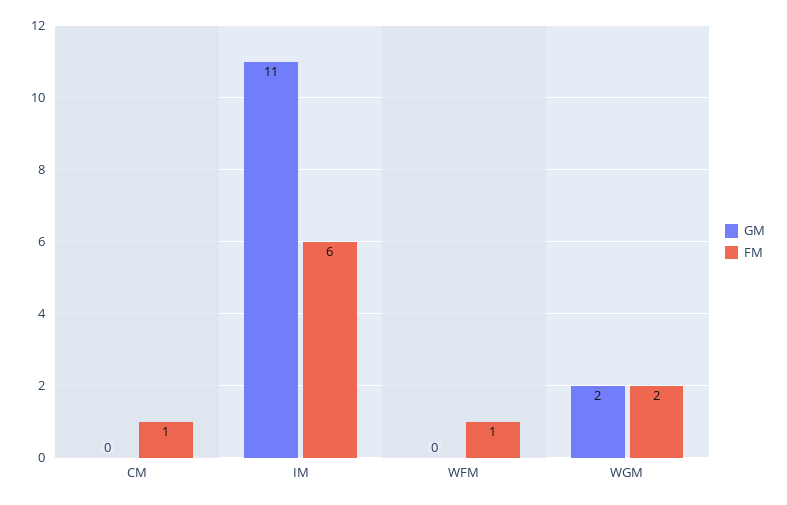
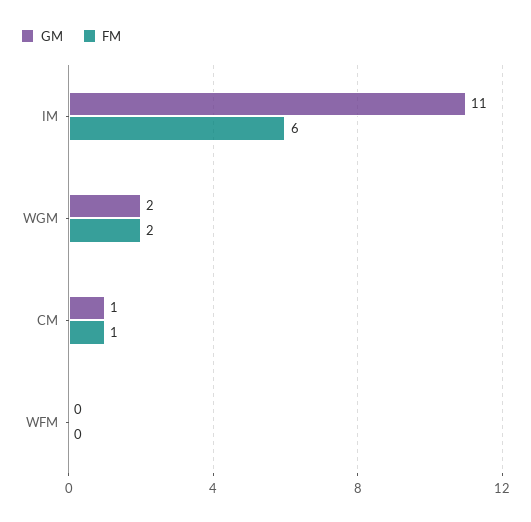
  {
    "GM": {
-     "CM": 0,
+     "CM": 1,
      "IM": 11,
      "WFM": 0,
      "WGM": 2
    },
    "FM": {
      "CM": 1,
      "IM": 6,
-     "WFM": 1,
+     "WFM": 0,
      "WGM": 2
    }
  }

